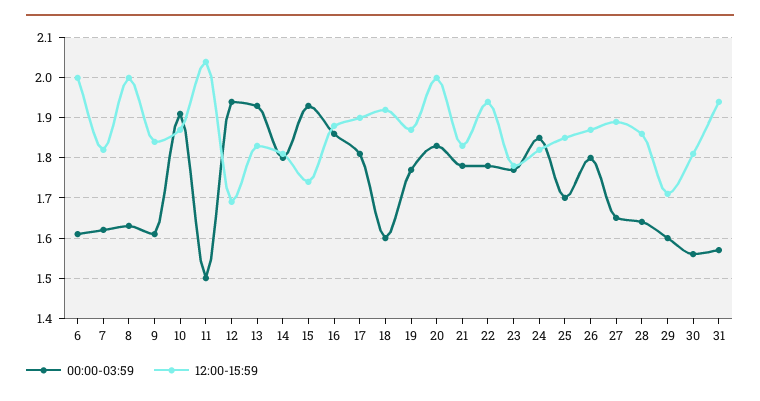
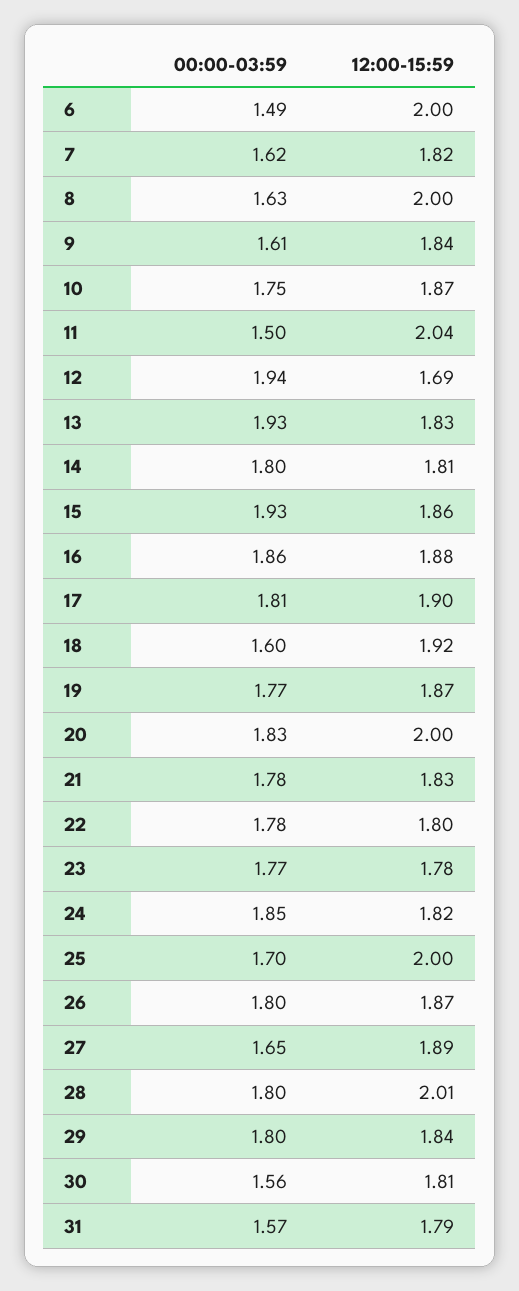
  {
    "00:00-03:59": {
-     "6": 1.6,
+     "6": 1.49,
      "7": 1.62,
      "8": 1.63,
      "9": 1.61,
-     "10": 1.9,
+     "10": 1.75,
      "11": 1.5,
      "12": 1.94,
      "13": 1.93,
      "14": 1.8,
      "15": 1.93,
      "16": 1.86,
      "17": 1.81,
      "18": 1.6,
      "19": 1.77,
      "20": 1.83,
      "21": 1.78,
      "22": 1.78,
      "23": 1.77,
      "24": 1.85,
      "25": 1.7,
      "26": 1.8,
      "27": 1.65,
-     "28": 1.65,
+     "28": 1.8,
-     "29": 1.6,
+     "29": 1.8,
      "30": 1.56,
      "31": 1.57
    },
    "12:00-15:59": {
      "6": 2,
      "7": 1.82,
      "8": 2,
      "9": 1.84,
      "10": 1.87,
      "11": 2.04,
      "12": 1.69,
      "13": 1.83,
      "14": 1.81,
-     "15": 1.75,
+     "15": 1.86,
      "16": 1.88,
      "17": 1.9,
      "18": 1.92,
      "19": 1.87,
      "20": 2,
      "21": 1.83,
-     "22": 1.95,
+     "22": 1.8,
      "23": 1.78,
      "24": 1.82,
-     "25": 1.85,
+     "25": 2,
      "26": 1.87,
      "27": 1.89,
-     "28": 1.85,
+     "28": 2.01,
-     "29": 1.7,
+     "29": 1.84,
      "30": 1.81,
-     "31": 1.95
+     "31": 1.79
    }
  }

